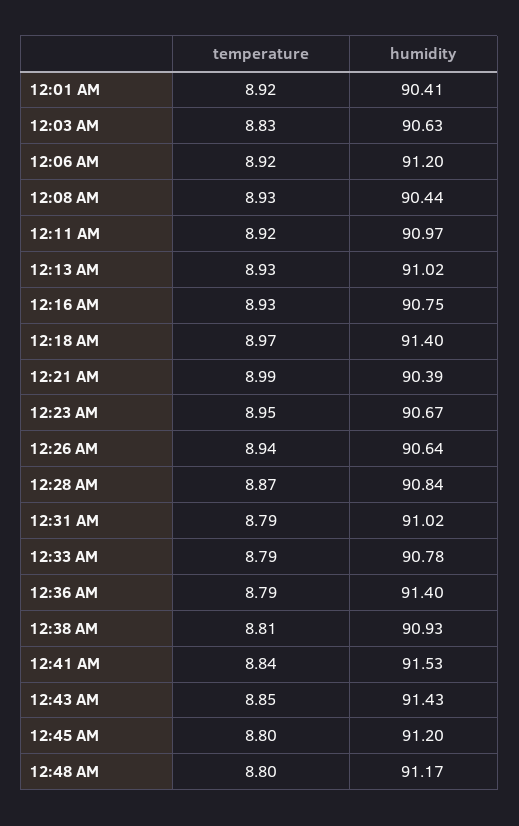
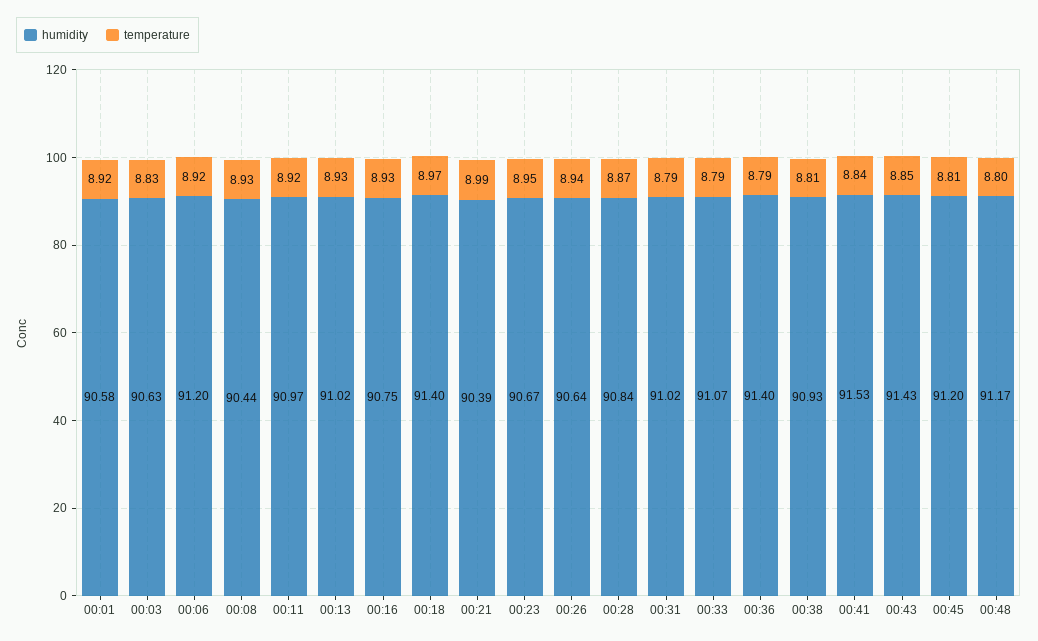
  {
    "temperature": {
      "12:01 AM": 8.92,
      "12:03 AM": 8.83,
      "12:06 AM": 8.92,
      "12:08 AM": 8.93,
      "12:11 AM": 8.92,
      "12:13 AM": 8.93,
      "12:16 AM": 8.93,
      "12:18 AM": 8.97,
      "12:21 AM": 8.99,
      "12:23 AM": 8.95,
      "12:26 AM": 8.94,
      "12:28 AM": 8.87,
      "12:31 AM": 8.79,
      "12:33 AM": 8.79,
      "12:36 AM": 8.79,
      "12:38 AM": 8.81,
      "12:41 AM": 8.84,
      "12:43 AM": 8.85,
-     "12:45 AM": 8.8,
+     "12:45 AM": 8.81,
      "12:48 AM": 8.8
    },
    "humidity": {
-     "12:01 AM": 90.41,
+     "12:01 AM": 90.58,
      "12:03 AM": 90.63,
      "12:06 AM": 91.2,
      "12:08 AM": 90.44,
      "12:11 AM": 90.97,
      "12:13 AM": 91.02,
      "12:16 AM": 90.75,
      "12:18 AM": 91.4,
      "12:21 AM": 90.39,
      "12:23 AM": 90.67,
      "12:26 AM": 90.64,
      "12:28 AM": 90.84,
      "12:31 AM": 91.02,
-     "12:33 AM": 90.78,
+     "12:33 AM": 91.07,
      "12:36 AM": 91.4,
      "12:38 AM": 90.93,
      "12:41 AM": 91.53,
      "12:43 AM": 91.43,
      "12:45 AM": 91.2,
      "12:48 AM": 91.17
    }
  }

